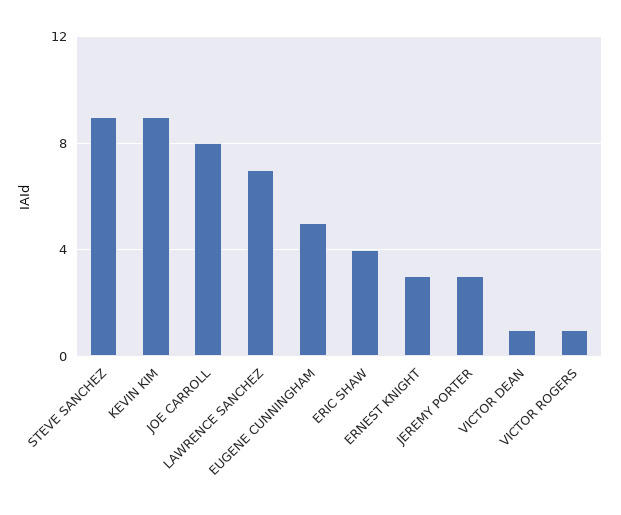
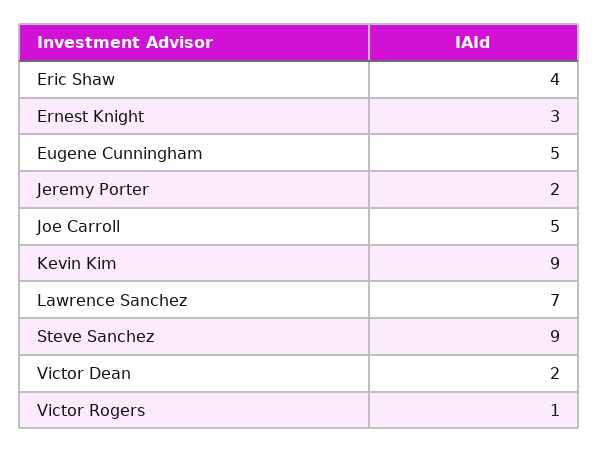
  {
    "STEVE SANCHEZ": 9,
    "KEVIN KIM": 9,
-   "JOE CARROLL": 8,
+   "JOE CARROLL": 5,
    "LAWRENCE SANCHEZ": 7,
    "EUGENE CUNNINGHAM": 5,
    "ERIC SHAW": 4,
    "ERNEST KNIGHT": 3,
-   "JEREMY PORTER": 3,
+   "JEREMY PORTER": 2,
-   "VICTOR DEAN": 1,
+   "VICTOR DEAN": 2,
    "VICTOR ROGERS": 1
  }

